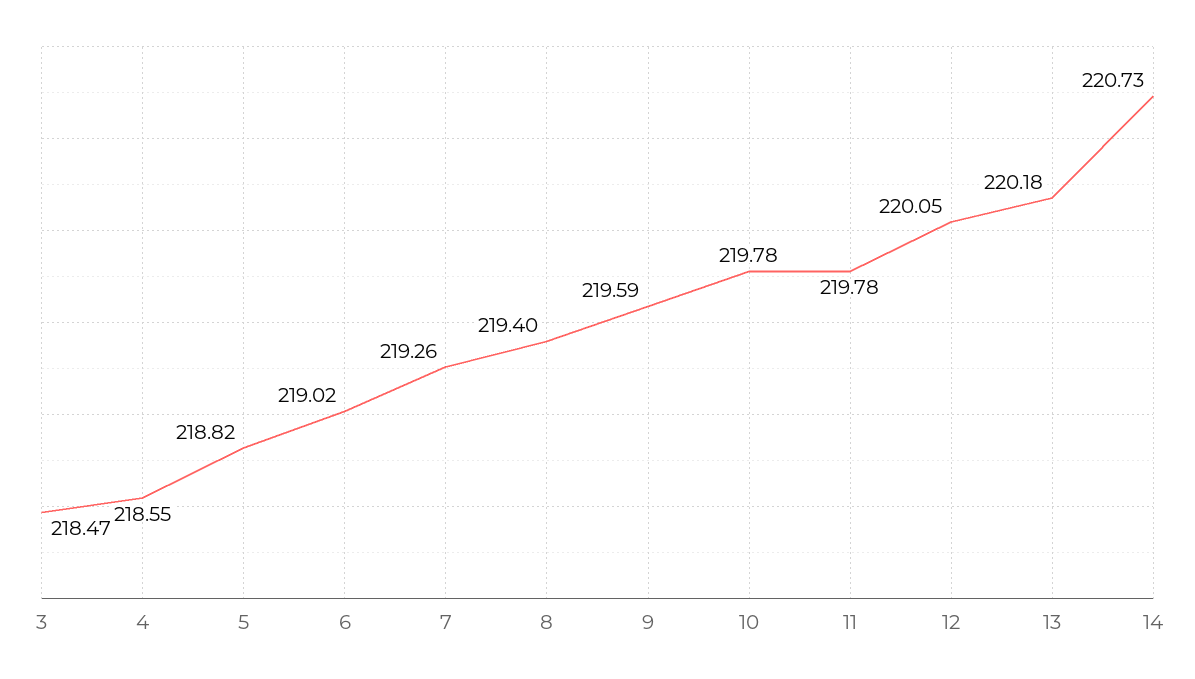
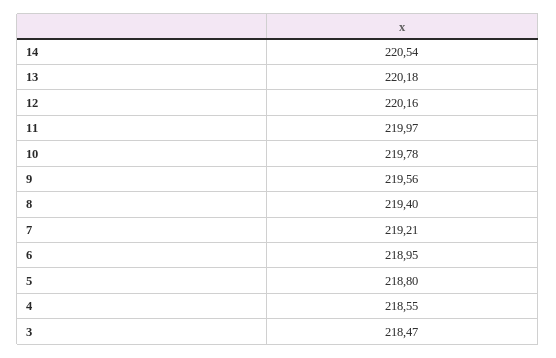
  {
    "3": 218.47,
    "4": 218.55,
-   "5": 218.82,
+   "5": 218.8,
-   "6": 219.02,
+   "6": 218.95,
-   "7": 219.26,
+   "7": 219.21,
    "8": 219.4,
-   "9": 219.59,
+   "9": 219.56,
    "10": 219.78,
-   "11": 219.78,
+   "11": 219.97,
-   "12": 220.05,
+   "12": 220.16,
    "13": 220.18,
-   "14": 220.73
+   "14": 220.54
  }

